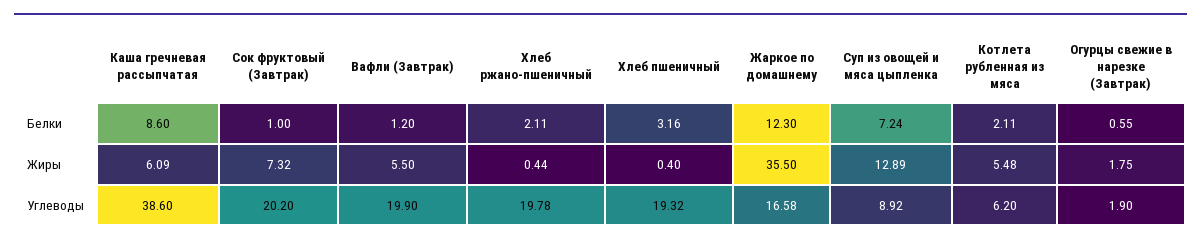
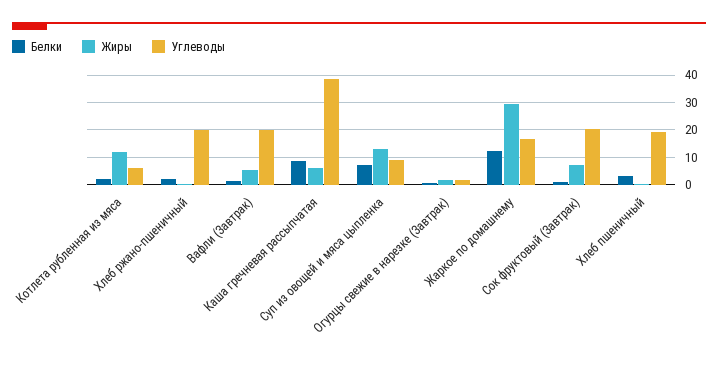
  {
    "Белки": {
      "Каша гречневая рассыпчатая": 8.6,
      "Сок фруктовый (Завтрак)": 1,
      "Вафли (Завтрак)": 1.2,
      "Хлеб ржано-пшеничный": 2.11,
      "Хлеб пшеничный": 3.16,
      "Жаркое по домашнему": 12.3,
      "Суп из овощей и мяса цыпленка": 7.24,
      "Котлета рубленная из мяса": 2.11,
      "Огурцы свежие в нарезке (Завтрак)": 0.55
    },
    "Жиры": {
      "Каша гречневая рассыпчатая": 6.09,
      "Сок фруктовый (Завтрак)": 7.32,
      "Вафли (Завтрак)": 5.5,
      "Хлеб ржано-пшеничный": 0.44,
      "Хлеб пшеничный": 0.4,
-     "Жаркое по домашнему": 35.5,
+     "Жаркое по домашнему": 30,
      "Суп из овощей и мяса цыпленка": 12.89,
-     "Котлета рубленная из мяса": 5.48,
+     "Котлета рубленная из мяса": 12.5,
      "Огурцы свежие в нарезке (Завтрак)": 1.75
    },
    "Углеводы": {
      "Каша гречневая рассыпчатая": 38.6,
      "Сок фруктовый (Завтрак)": 20.2,
      "Вафли (Завтрак)": 19.9,
      "Хлеб ржано-пшеничный": 19.78,
      "Хлеб пшеничный": 19.32,
      "Жаркое по домашнему": 16.58,
      "Суп из овощей и мяса цыпленка": 8.92,
      "Котлета рубленная из мяса": 6.2,
      "Огурцы свежие в нарезке (Завтрак)": 1.9
    }
  }

